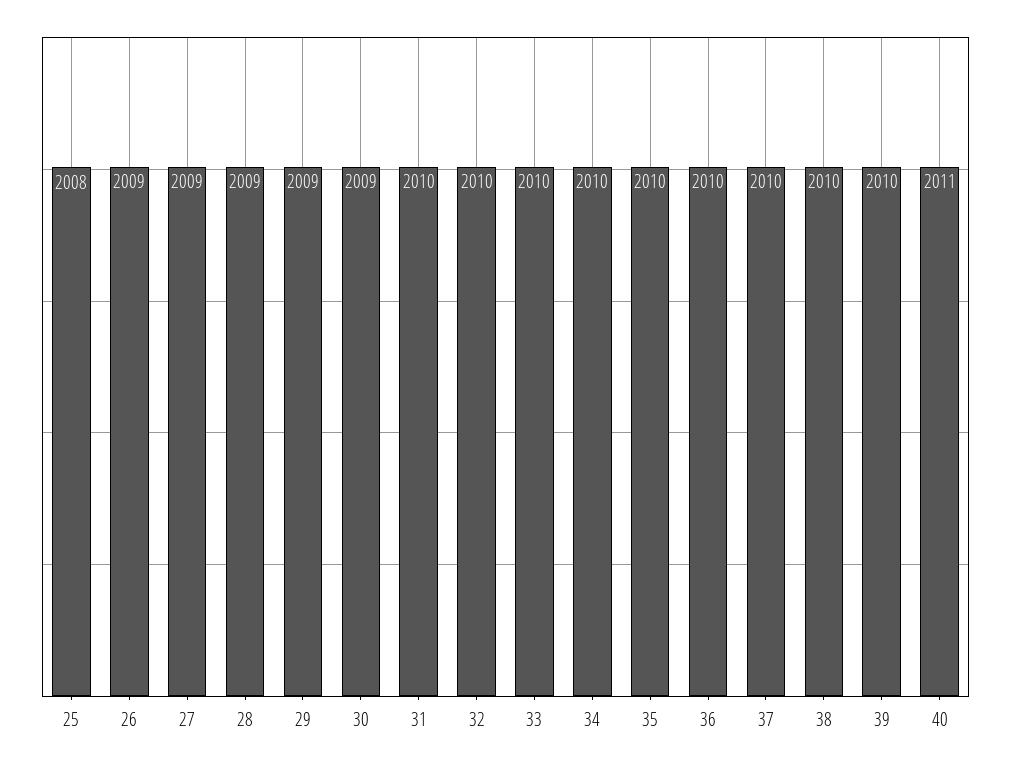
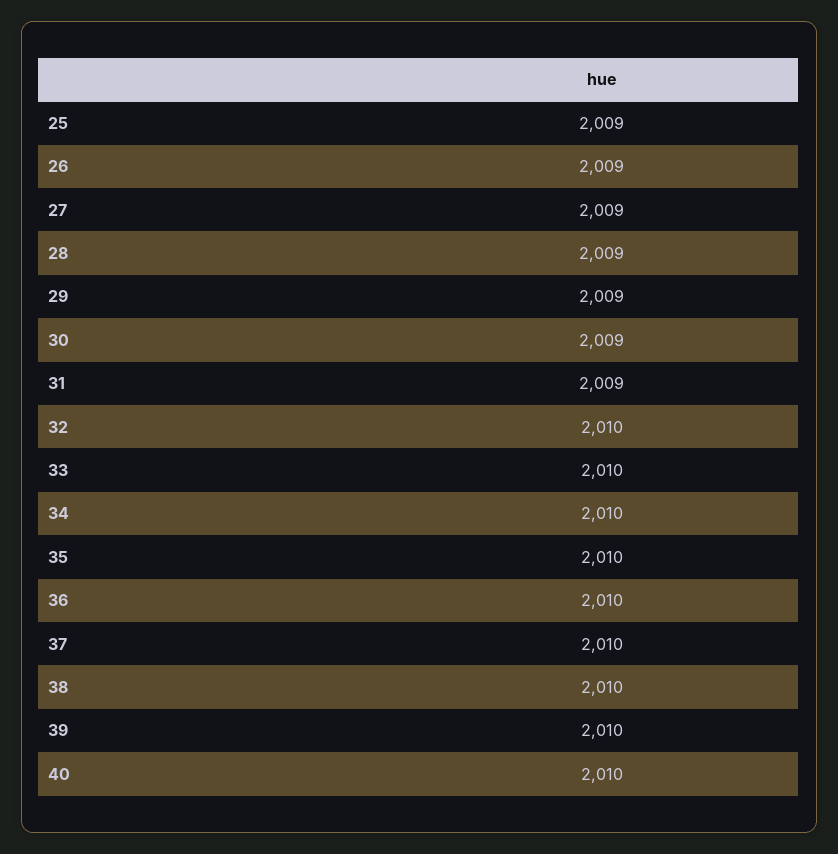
  {
-   "25": 2008,
+   "25": 2009,
    "26": 2009,
    "27": 2009,
    "28": 2009,
    "29": 2009,
    "30": 2009,
-   "31": 2010,
+   "31": 2009,
    "32": 2010,
    "33": 2010,
    "34": 2010,
    "35": 2010,
    "36": 2010,
    "37": 2010,
    "38": 2010,
    "39": 2010,
-   "40": 2011
+   "40": 2010
  }

